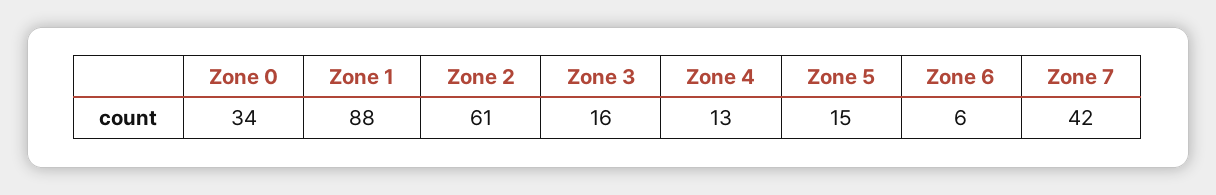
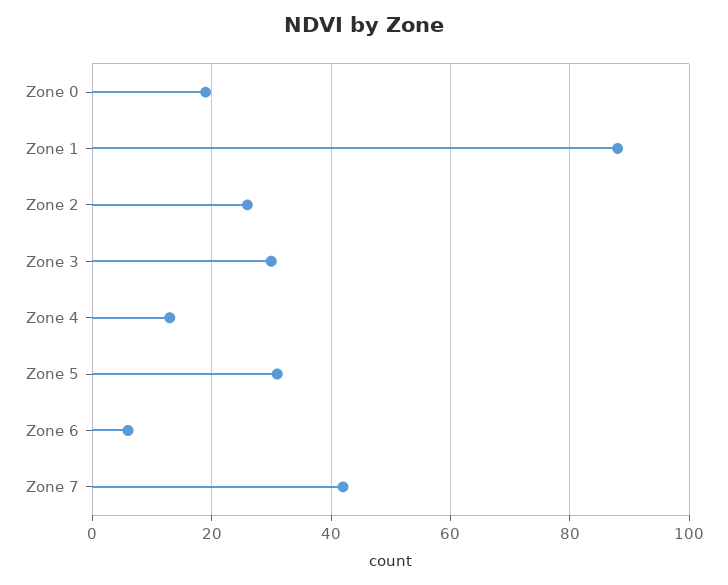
  {
-   "Zone 0": 34,
+   "Zone 0": 20,
    "Zone 1": 88,
-   "Zone 2": 61,
+   "Zone 2": 25,
-   "Zone 3": 16,
+   "Zone 3": 30,
    "Zone 4": 13,
-   "Zone 5": 15,
+   "Zone 5": 30,
    "Zone 6": 6,
    "Zone 7": 42
  }

